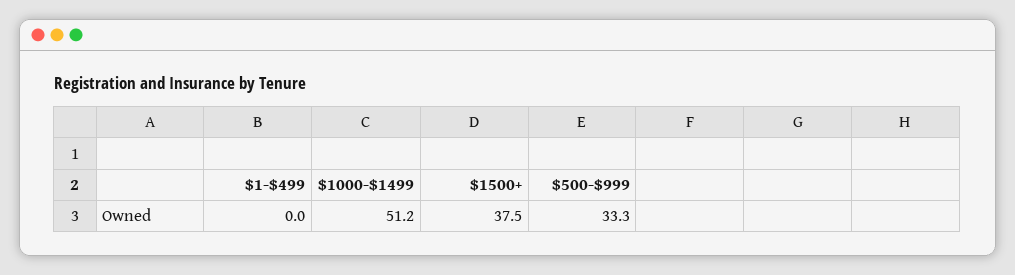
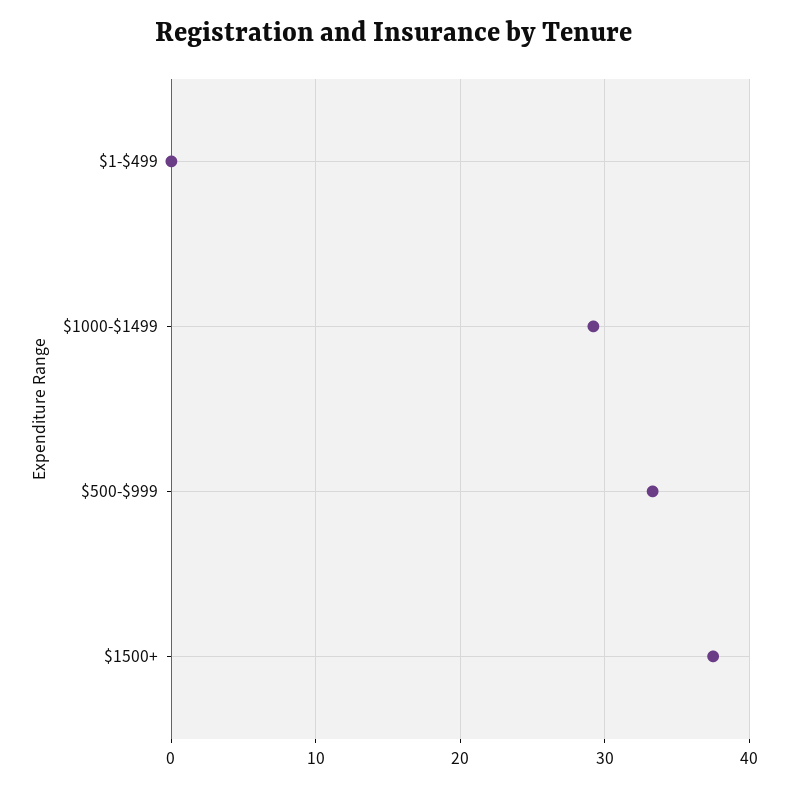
  {
    "$1-$499": 0,
-   "$1000-$1499": 51.2,
+   "$1000-$1499": 29,
    "$1500+": 37.5,
    "$500-$999": 33.3
  }

